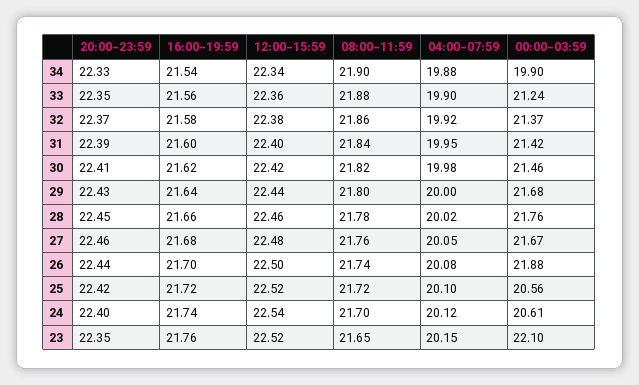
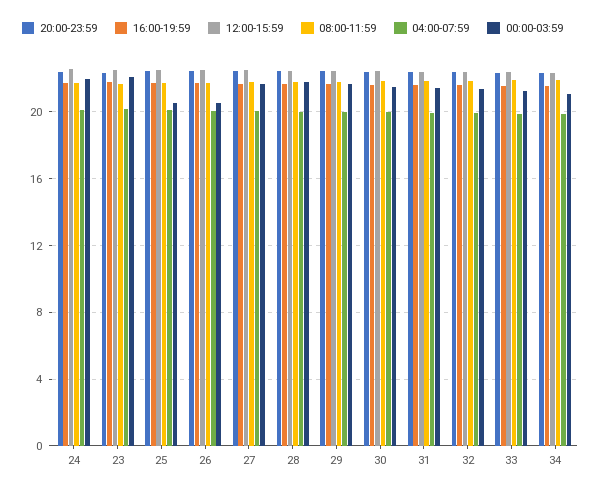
  {
    "20:00-23:59": {
      "34": 22.33,
      "33": 22.35,
      "32": 22.37,
      "31": 22.39,
      "30": 22.41,
      "29": 22.43,
      "28": 22.45,
      "27": 22.46,
      "26": 22.44,
      "25": 22.42,
      "24": 22.4,
      "23": 22.35
    },
    "16:00-19:59": {
      "34": 21.54,
      "33": 21.56,
      "32": 21.58,
      "31": 21.6,
      "30": 21.62,
      "29": 21.64,
      "28": 21.66,
      "27": 21.68,
      "26": 21.7,
      "25": 21.72,
      "24": 21.74,
      "23": 21.76
    },
    "12:00-15:59": {
      "34": 22.34,
      "33": 22.36,
      "32": 22.38,
      "31": 22.4,
      "30": 22.42,
      "29": 22.44,
      "28": 22.46,
      "27": 22.48,
      "26": 22.5,
      "25": 22.52,
      "24": 22.54,
      "23": 22.52
    },
    "08:00-11:59": {
      "34": 21.9,
      "33": 21.88,
      "32": 21.86,
      "31": 21.84,
      "30": 21.82,
      "29": 21.8,
      "28": 21.78,
      "27": 21.76,
      "26": 21.74,
      "25": 21.72,
      "24": 21.7,
      "23": 21.65
    },
    "04:00-07:59": {
      "34": 19.88,
      "33": 19.9,
      "32": 19.92,
      "31": 19.95,
      "30": 19.98,
      "29": 20,
      "28": 20.02,
      "27": 20.05,
      "26": 20.08,
      "25": 20.1,
      "24": 20.12,
      "23": 20.15
    },
    "00:00-03:59": {
-     "34": 19.9,
+     "34": 21,
      "33": 21.24,
      "32": 21.37,
      "31": 21.42,
      "30": 21.46,
      "29": 21.68,
      "28": 21.76,
      "27": 21.67,
-     "26": 21.88,
+     "26": 20.5,
      "25": 20.56,
-     "24": 20.61,
+     "24": 22,
      "23": 22.1
    }
  }

